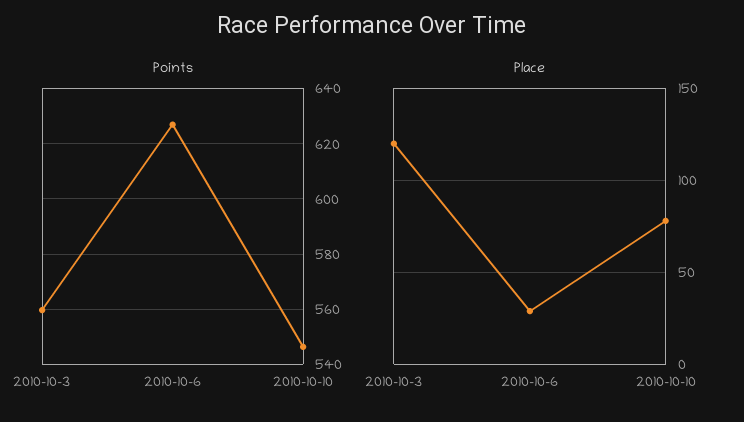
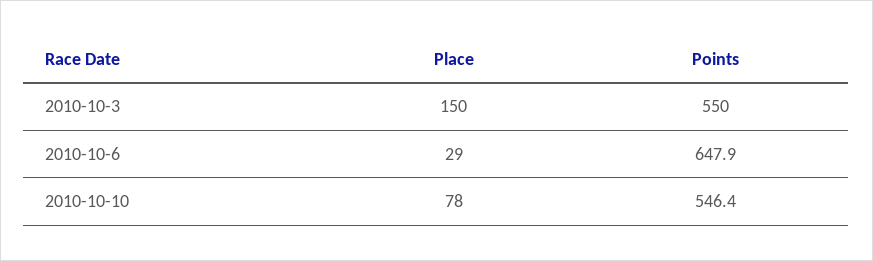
  {
    "Points": {
-     "2010-10-3": 560,
+     "2010-10-3": 550,
-     "2010-10-6": 627.5,
+     "2010-10-6": 647.9,
      "2010-10-10": 546.4
    },
    "Place": {
-     "2010-10-3": 120,
+     "2010-10-3": 150,
      "2010-10-6": 29,
      "2010-10-10": 78
    }
  }

